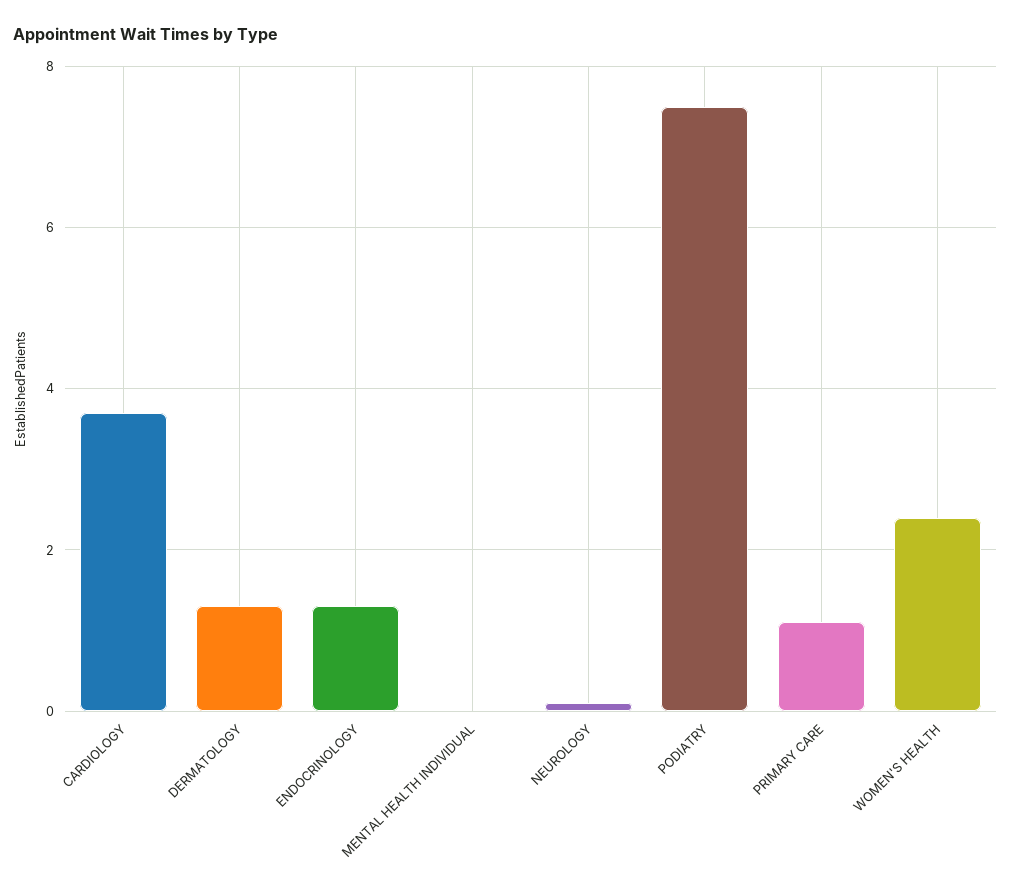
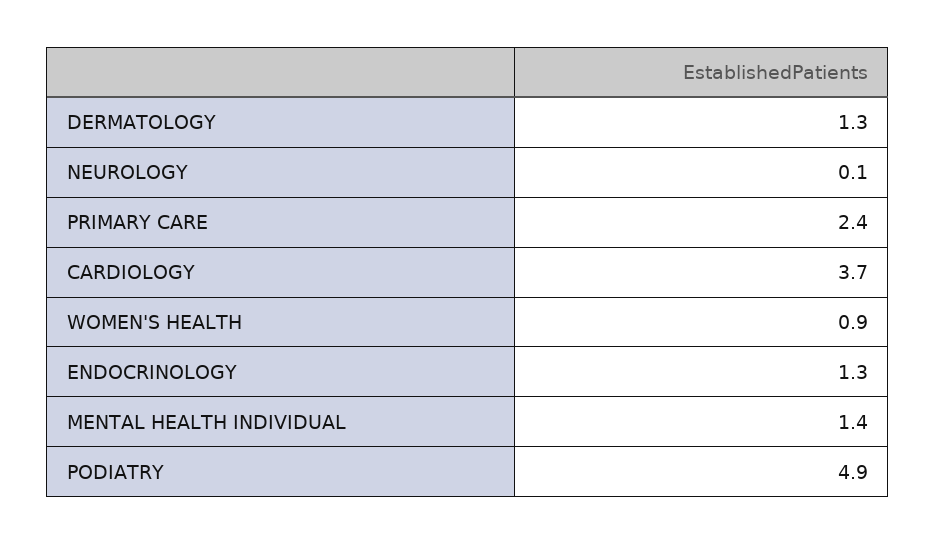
  {
    "CARDIOLOGY": 3.7,
    "DERMATOLOGY": 1.3,
    "ENDOCRINOLOGY": 1.3,
-   "MENTAL HEALTH INDIVIDUAL": 0,
+   "MENTAL HEALTH INDIVIDUAL": 1.4,
    "NEUROLOGY": 0.1,
-   "PODIATRY": 7.5,
+   "PODIATRY": 4.9,
-   "PRIMARY CARE": 1,
+   "PRIMARY CARE": 2.4,
-   "WOMEN'S HEALTH": 2.5
+   "WOMEN'S HEALTH": 0.9
  }

